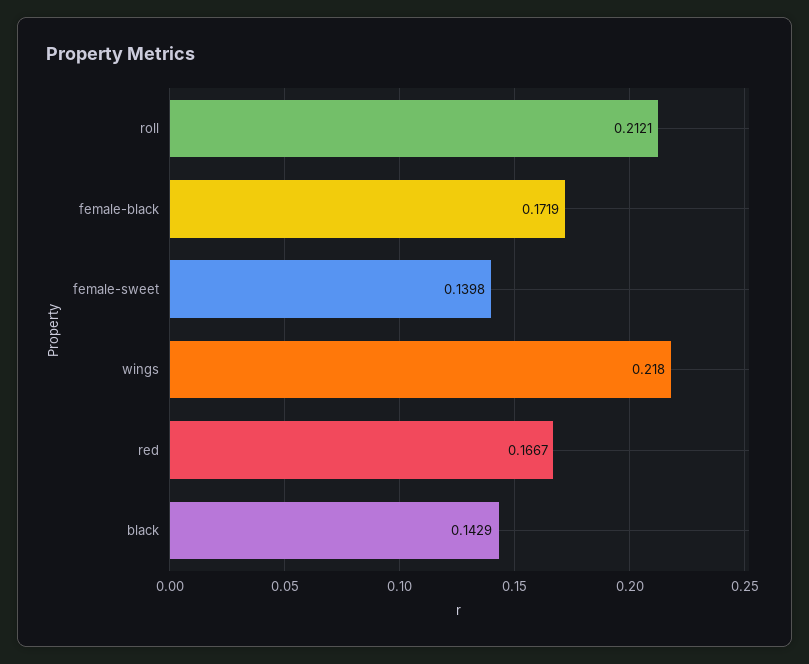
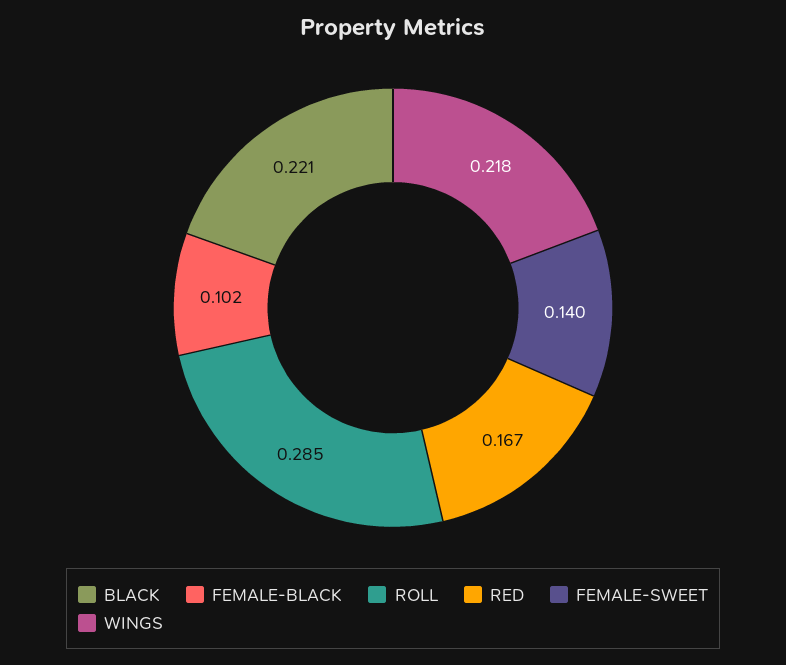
  {
-   "roll": 0.2121,
+   "roll": 0.285,
-   "female-black": 0.1719,
+   "female-black": 0.102,
    "female-sweet": 0.1398,
    "wings": 0.218,
    "red": 0.1667,
-   "black": 0.1429
+   "black": 0.221
  }

